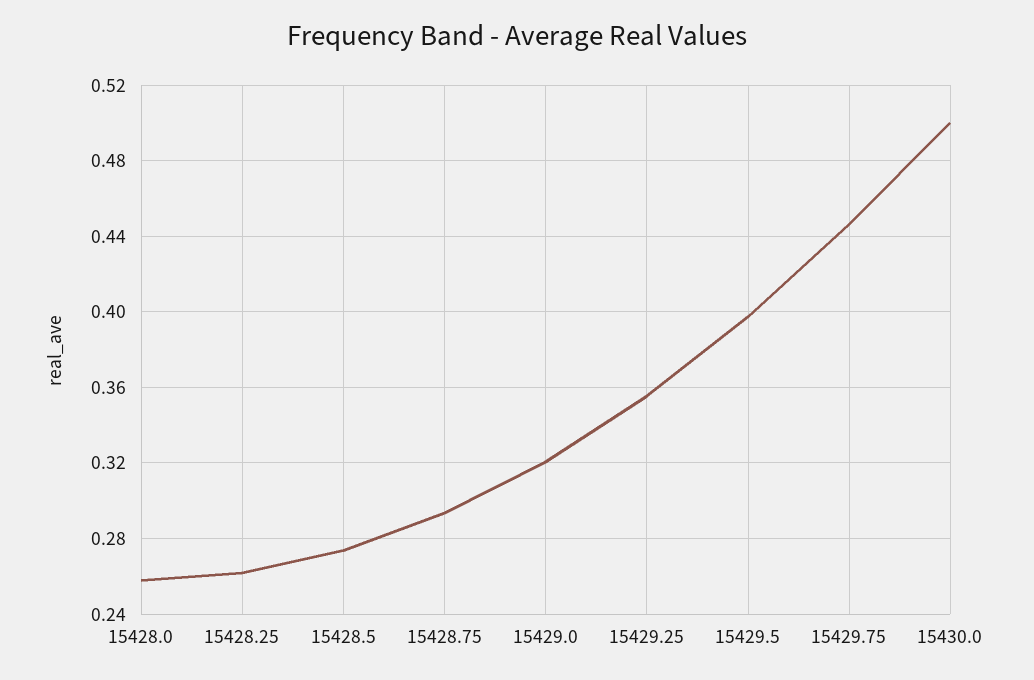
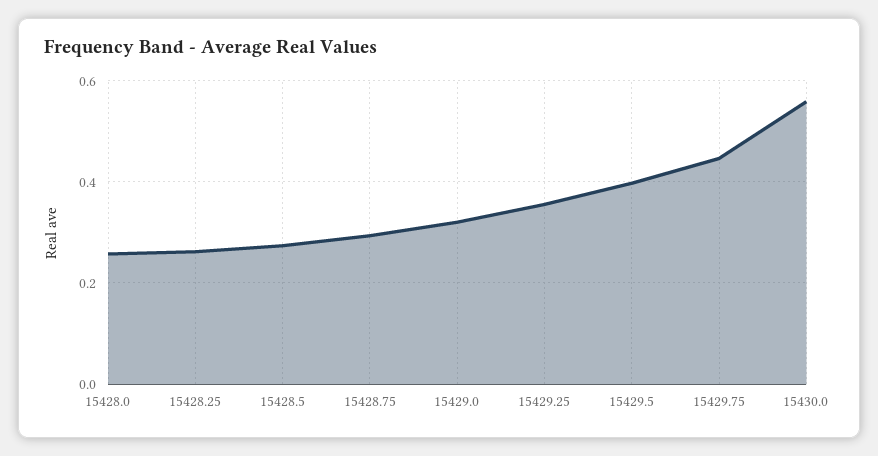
  {
    "15428.0": 0.26,
    "15428.25": 0.26,
    "15428.5": 0.275,
    "15428.75": 0.295,
    "15429.0": 0.32,
    "15429.25": 0.355,
    "15429.5": 0.395,
    "15429.75": 0.445,
-   "15430.0": 0.5
+   "15430.0": 0.56
  }

